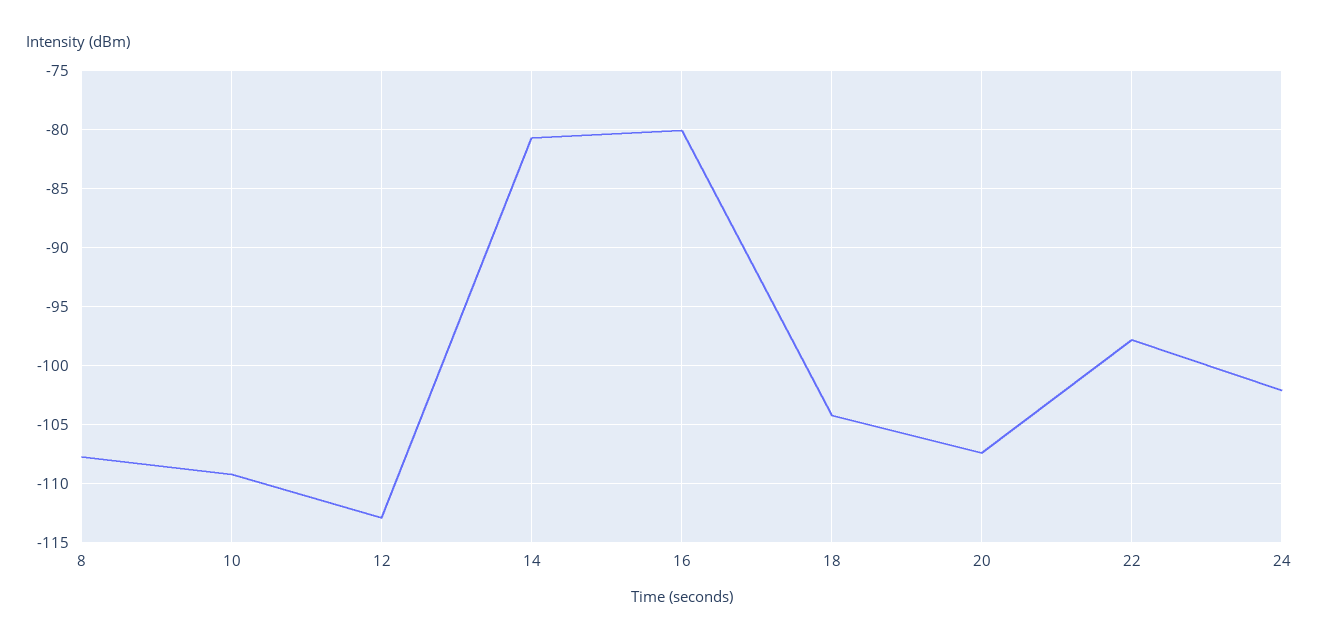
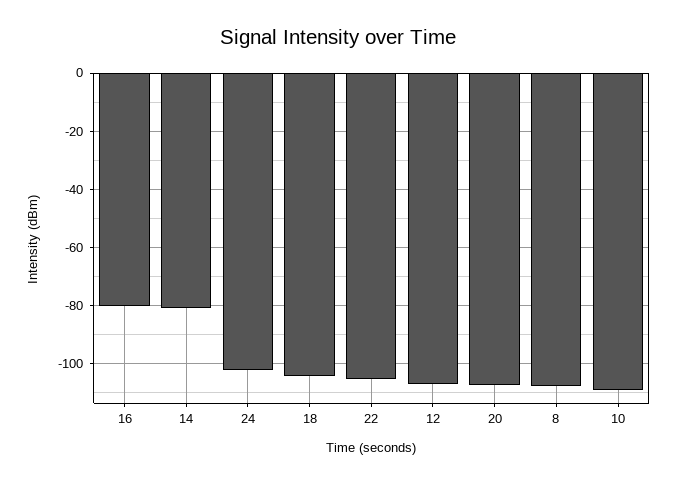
  {
    "8": -108,
    "10": -109,
-   "12": -113,
+   "12": -107.5,
    "14": -81,
    "16": -80,
    "18": -104,
    "20": -107,
-   "22": -98,
+   "22": -105,
    "24": -102
  }

